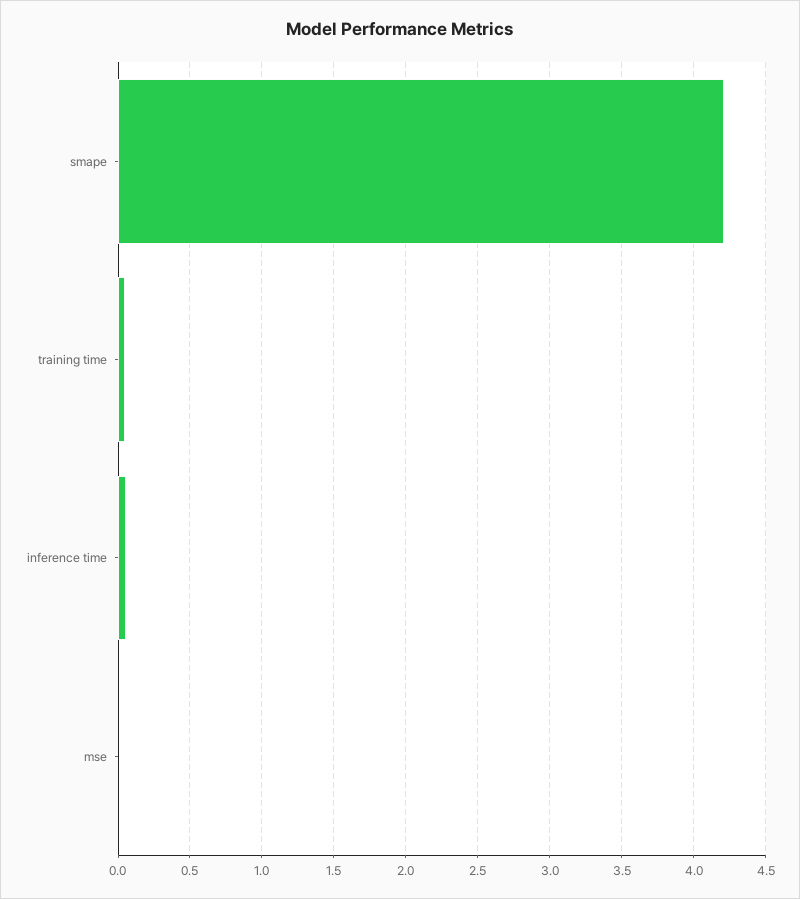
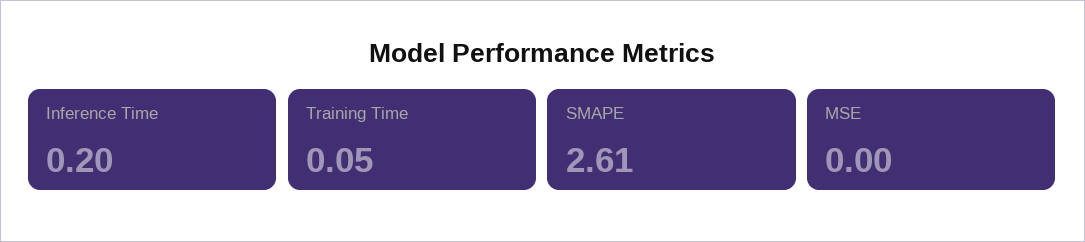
  {
-   "smape": 4.2,
+   "smape": 2.61,
    "training time": 0.05,
-   "inference time": 0.05,
+   "inference time": 0.2,
    "mse": 0
  }

